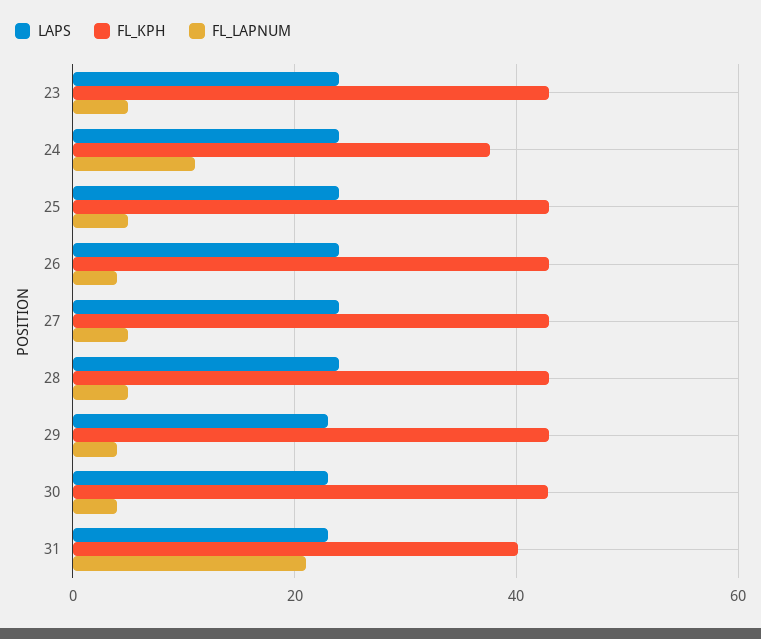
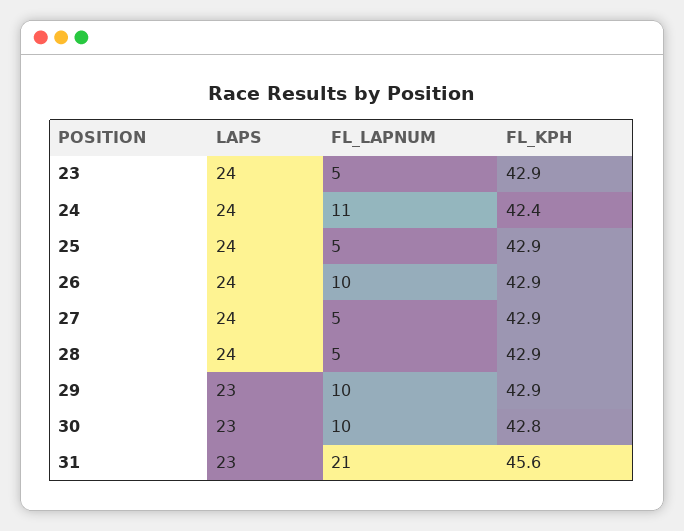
  {
    "LAPS": {
      "23": 24,
      "24": 24,
      "25": 24,
      "26": 24,
      "27": 24,
      "28": 24,
      "29": 23,
      "30": 23,
      "31": 23
    },
    "FL_KPH": {
      "23": 42.9,
-     "24": 38,
+     "24": 42.4,
      "25": 42.9,
      "26": 42.9,
      "27": 42.9,
      "28": 42.9,
      "29": 42.9,
      "30": 42.8,
-     "31": 40
+     "31": 45.6
    },
    "FL_LAPNUM": {
      "23": 5,
      "24": 11,
      "25": 5,
-     "26": 4,
+     "26": 10,
      "27": 5,
      "28": 5,
-     "29": 4,
+     "29": 10,
-     "30": 4,
+     "30": 10,
      "31": 21
    }
  }

